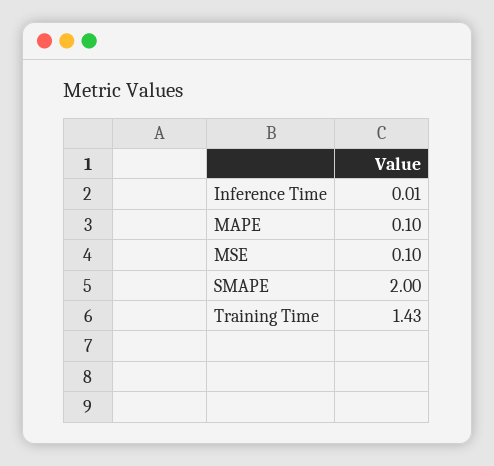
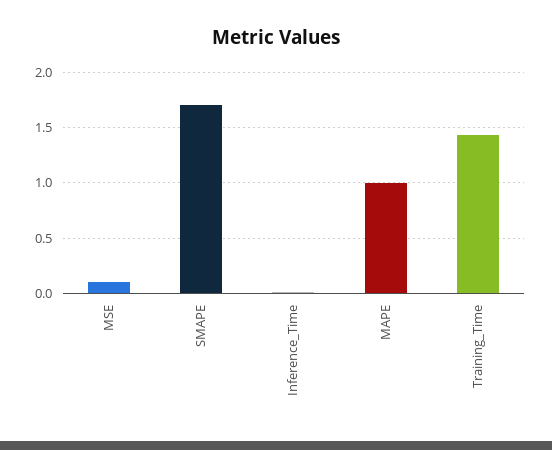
  {
    "Inference Time": 0.01,
-   "MAPE": 0.1,
+   "MAPE": 1,
    "MSE": 0.1,
-   "SMAPE": 2,
+   "SMAPE": 1.7,
    "Training Time": 1.43
  }

